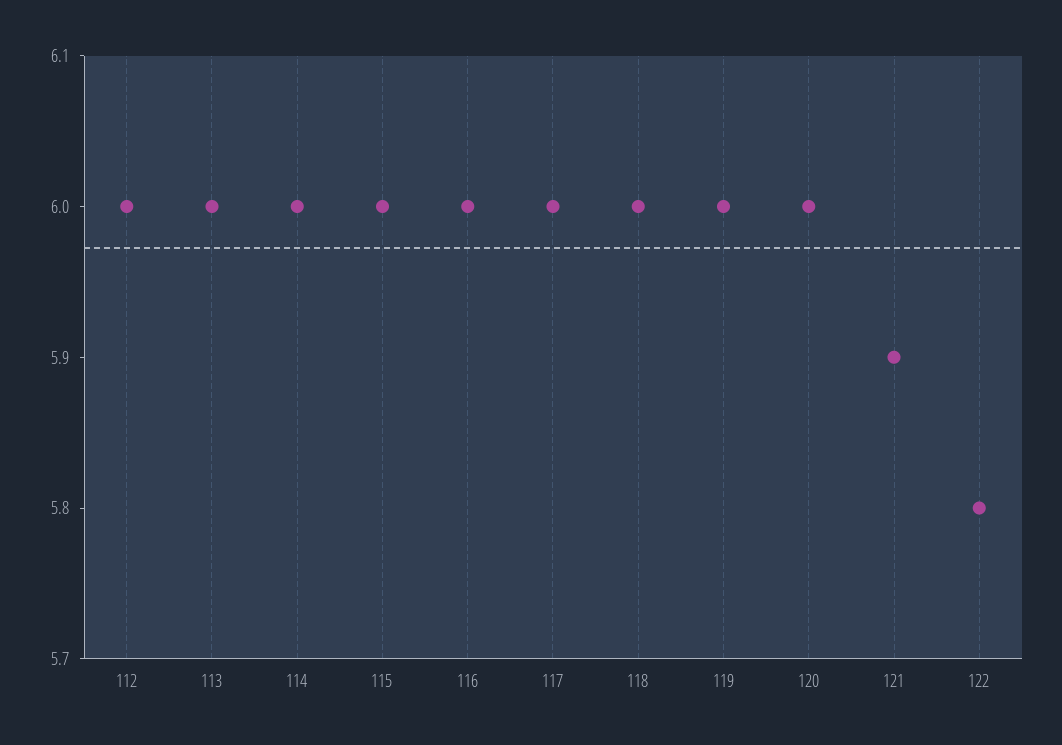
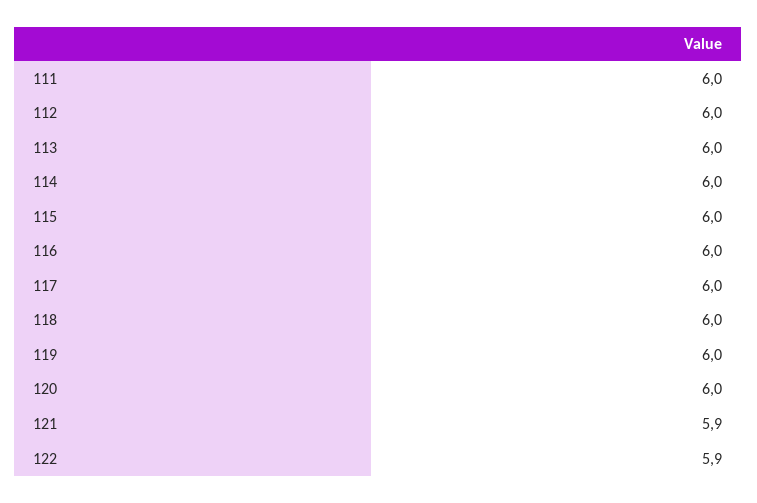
  {
    "112": 6,
    "113": 6,
    "114": 6,
    "115": 6,
    "116": 6,
    "117": 6,
    "118": 6,
    "119": 6,
    "120": 6,
    "121": 5.9,
-   "122": 5.8
+   "122": 5.9,
+   "111": 6
  }

